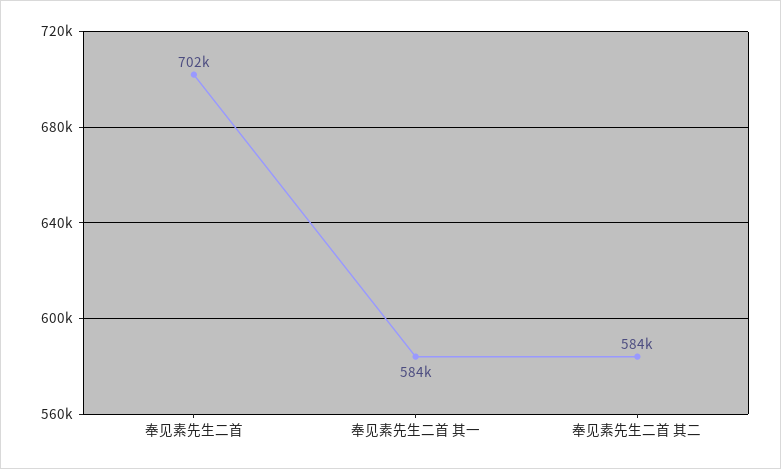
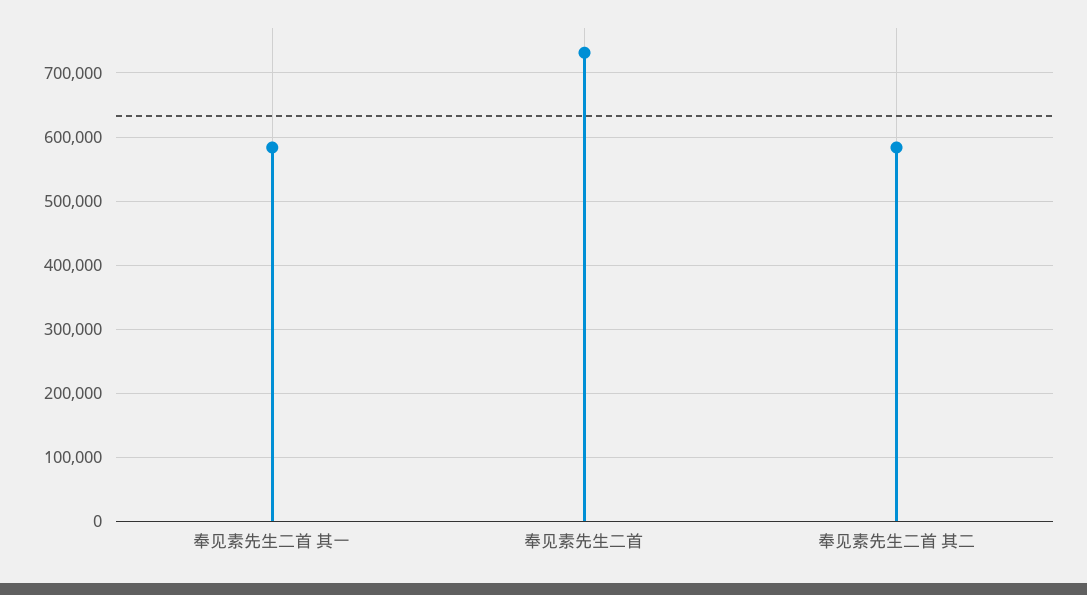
  {
-   "奉见素先生二首": 702000,
+   "奉见素先生二首": 730000,
    "奉见素先生二首 其一": 584000,
    "奉见素先生二首 其二": 584000
  }

